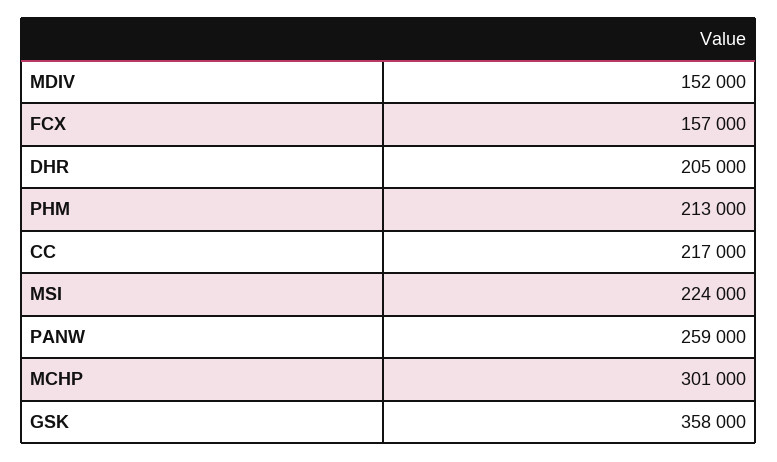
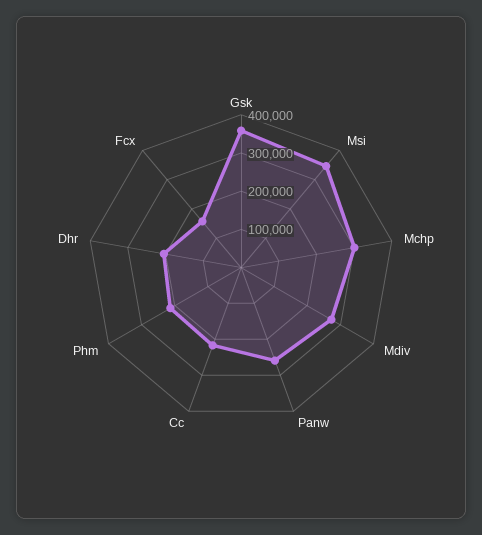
  {
-   "MDIV": 152000,
+   "MDIV": 275000,
    "FCX": 157000,
    "DHR": 205000,
    "PHM": 213000,
    "CC": 217000,
-   "MSI": 224000,
+   "MSI": 350000,
    "PANW": 259000,
    "MCHP": 301000,
    "GSK": 358000
  }

